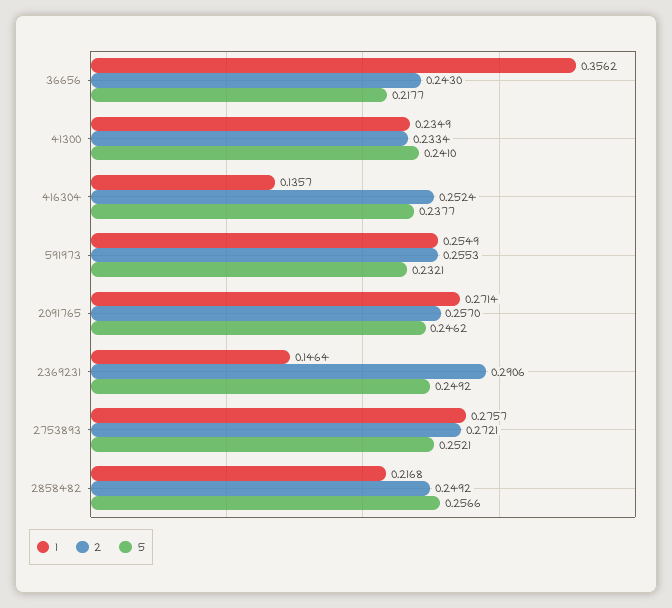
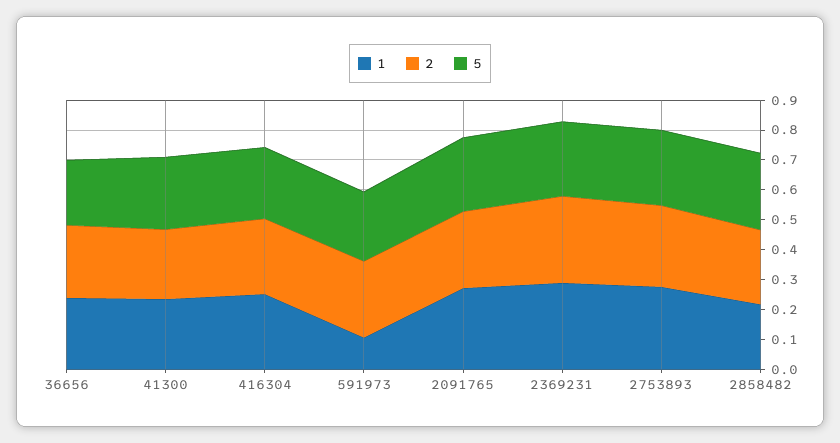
  {
    "1": {
-     "36656": 0.3562,
+     "36656": 0.25,
      "41300": 0.2349,
-     "416304": 0.1357,
+     "416304": 0.25,
-     "591973": 0.2549,
+     "591973": 0.1,
      "2091765": 0.2714,
-     "2369231": 0.1464,
+     "2369231": 0.3,
      "2753893": 0.2757,
      "2858482": 0.2168
    },
    "2": {
      "36656": 0.243,
      "41300": 0.2334,
      "416304": 0.2524,
      "591973": 0.2553,
      "2091765": 0.257,
      "2369231": 0.2906,
      "2753893": 0.2721,
      "2858482": 0.2492
    },
    "5": {
      "36656": 0.2177,
      "41300": 0.241,
      "416304": 0.2377,
      "591973": 0.2321,
      "2091765": 0.2462,
      "2369231": 0.2492,
      "2753893": 0.2521,
      "2858482": 0.2566
    }
  }

